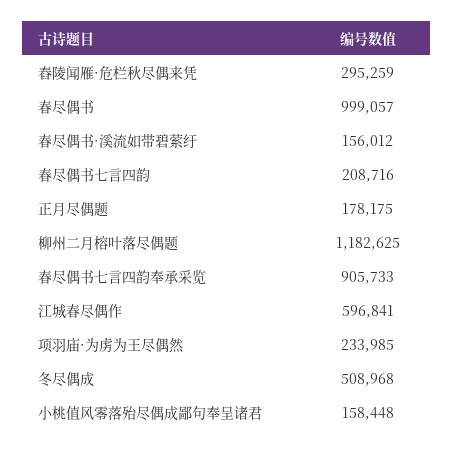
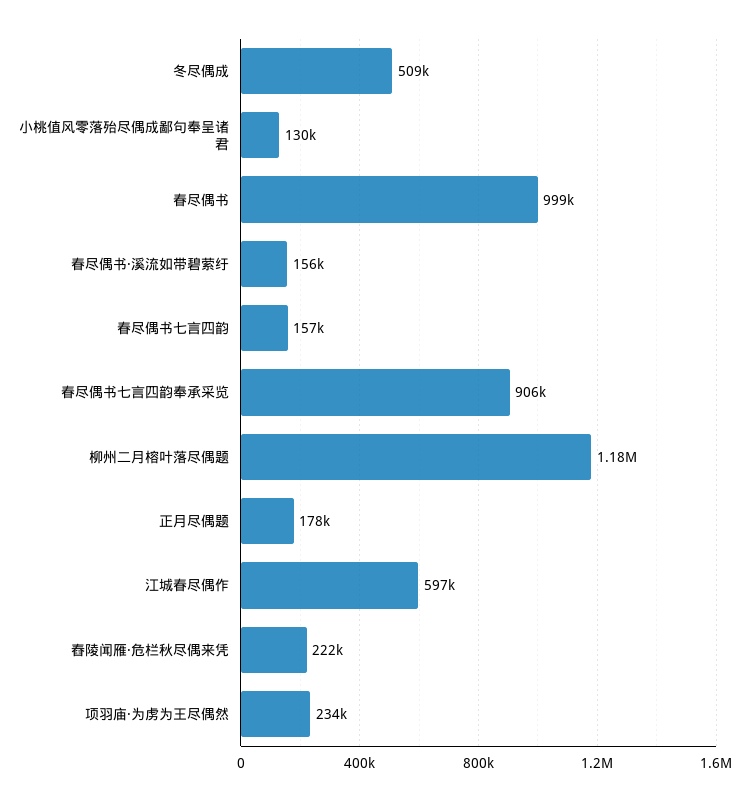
  {
-   "舂陵闻雁·危栏秋尽偶来凭": 295259,
+   "舂陵闻雁·危栏秋尽偶来凭": 222000,
    "春尽偶书": 999057,
    "春尽偶书·溪流如带碧萦纡": 156012,
-   "春尽偶书七言四韵": 208716,
+   "春尽偶书七言四韵": 157000,
    "正月尽偶题": 178175,
    "柳州二月榕叶落尽偶题": 1182625,
    "春尽偶书七言四韵奉承采览": 905733,
    "江城春尽偶作": 596841,
    "项羽庙·为虏为王尽偶然": 233985,
    "冬尽偶成": 508968,
-   "小桃值风零落殆尽偶成鄙句奉呈诸君": 158448
+   "小桃值风零落殆尽偶成鄙句奉呈诸君": 130000
  }

